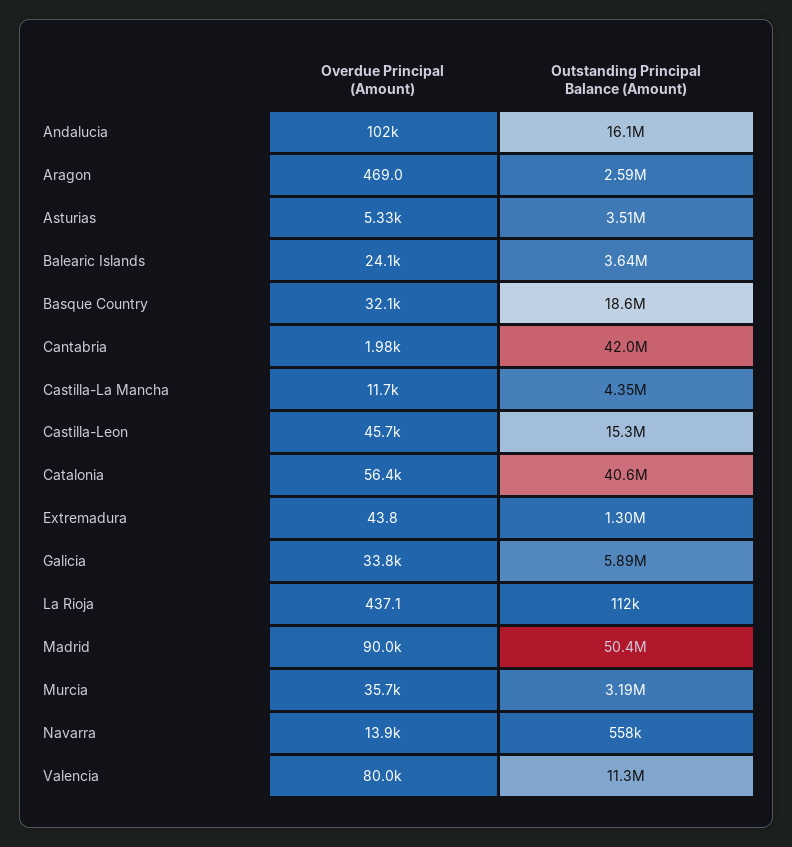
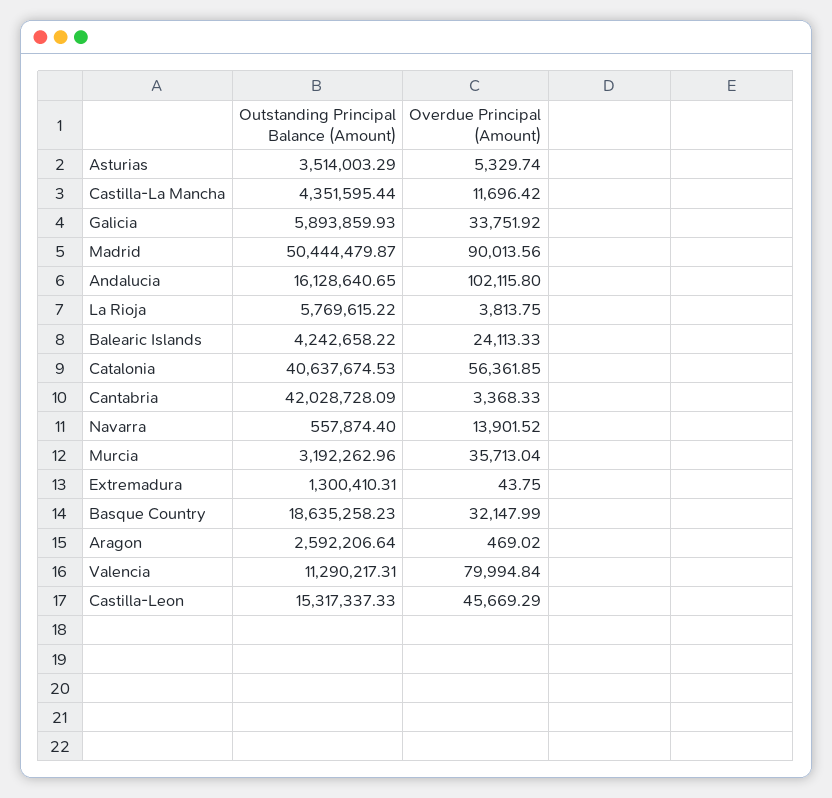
  {
    "Overdue Principal (Amount)": {
      "Andalucia": 102115.8,
      "Aragon": 469.02,
      "Asturias": 5329.74,
      "Balearic Islands": 24113.33,
      "Basque Country": 32147.99,
-     "Cantabria": 1980,
+     "Cantabria": 3368.33,
      "Castilla-La Mancha": 11696.42,
      "Castilla-Leon": 45669.29,
      "Catalonia": 56361.85,
      "Extremadura": 43.75,
      "Galicia": 33751.92,
-     "La Rioja": 437.1,
+     "La Rioja": 3813.75,
      "Madrid": 90013.56,
      "Murcia": 35713.04,
      "Navarra": 13901.52,
      "Valencia": 79994.84
    },
    "Outstanding Principal Balance (Amount)": {
      "Andalucia": 16128640.65,
      "Aragon": 2592206.64,
      "Asturias": 3514003.29,
-     "Balearic Islands": 3640000,
+     "Balearic Islands": 4242658.22,
      "Basque Country": 18635258.23,
      "Cantabria": 42028728.09,
      "Castilla-La Mancha": 4351595.44,
      "Castilla-Leon": 15317337.33,
      "Catalonia": 40637674.53,
      "Extremadura": 1300410.31,
      "Galicia": 5893859.93,
-     "La Rioja": 112000,
+     "La Rioja": 5769615.22,
      "Madrid": 50444479.87,
      "Murcia": 3192262.96,
      "Navarra": 557874.4,
      "Valencia": 11290217.31
    }
  }

